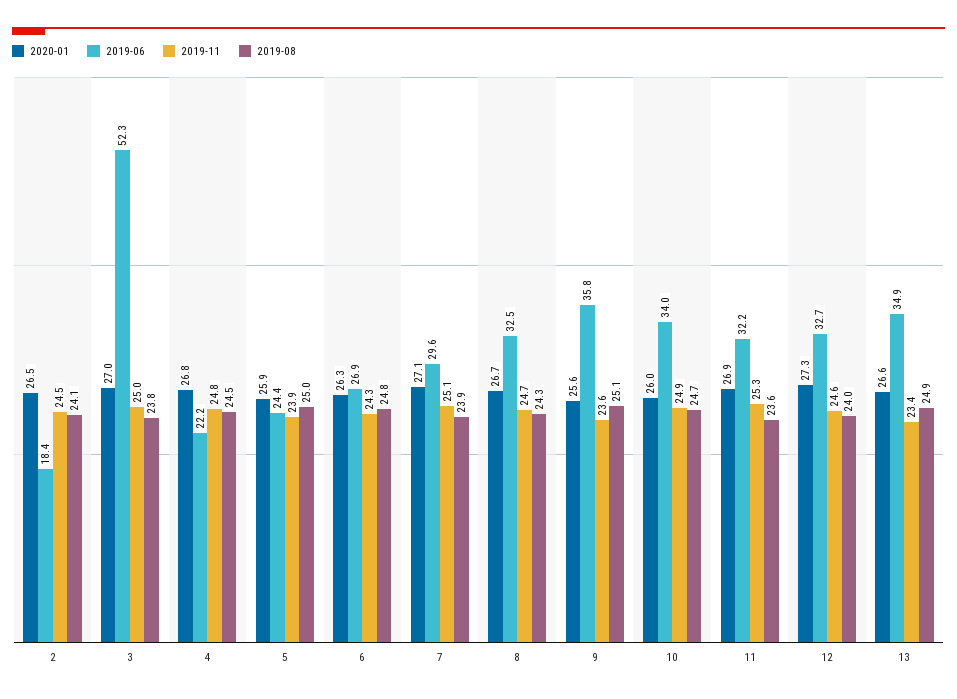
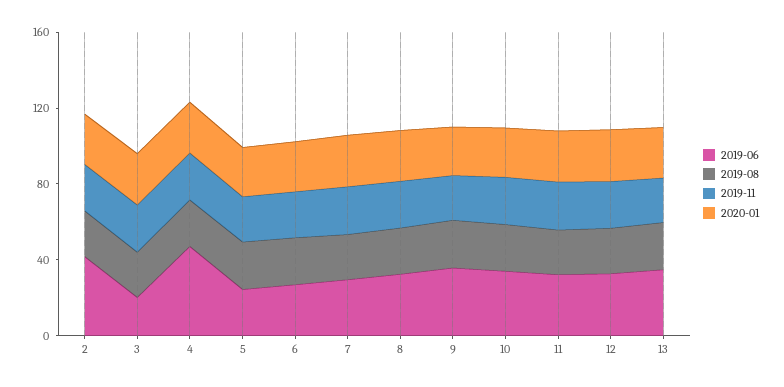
  {
    "2020-01": {
      "2": 26.5,
      "3": 27,
      "4": 26.8,
      "5": 25.9,
      "6": 26.3,
      "7": 27.1,
      "8": 26.7,
      "9": 25.6,
      "10": 26,
      "11": 26.9,
      "12": 27.3,
      "13": 26.6
    },
    "2019-06": {
-     "2": 18.4,
+     "2": 40,
-     "3": 52.3,
+     "3": 20,
-     "4": 22.2,
+     "4": 50,
      "5": 24.4,
      "6": 26.9,
      "7": 29.6,
      "8": 32.5,
      "9": 35.8,
      "10": 34,
      "11": 32.2,
      "12": 32.7,
      "13": 34.9
    },
    "2019-11": {
      "2": 24.5,
      "3": 25,
      "4": 24.8,
      "5": 23.9,
      "6": 24.3,
      "7": 25.1,
      "8": 24.7,
      "9": 23.6,
      "10": 24.9,
      "11": 25.3,
      "12": 24.6,
      "13": 23.4
    },
    "2019-08": {
      "2": 24.1,
      "3": 23.8,
      "4": 24.5,
      "5": 25,
      "6": 24.8,
      "7": 23.9,
      "8": 24.3,
      "9": 25.1,
      "10": 24.7,
      "11": 23.6,
      "12": 24,
      "13": 24.9
    }
  }

